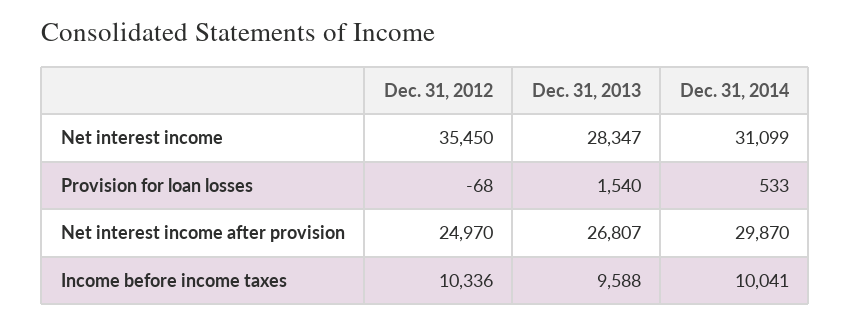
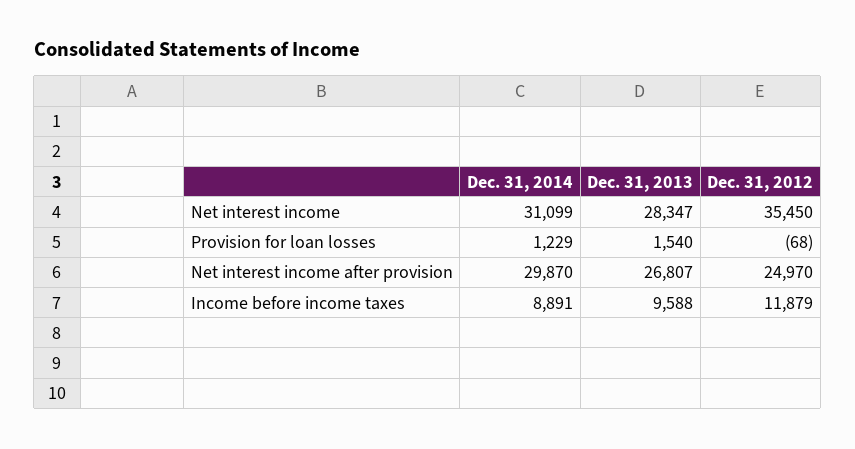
  {
    "Dec. 31, 2012": {
      "Net interest income": 35450,
      "Provision for loan losses": -68,
      "Net interest income after provision": 24970,
-     "Income before income taxes": 10336
+     "Income before income taxes": 11879
    },
    "Dec. 31, 2013": {
      "Net interest income": 28347,
      "Provision for loan losses": 1540,
      "Net interest income after provision": 26807,
      "Income before income taxes": 9588
    },
    "Dec. 31, 2014": {
      "Net interest income": 31099,
-     "Provision for loan losses": 533,
+     "Provision for loan losses": 1229,
      "Net interest income after provision": 29870,
-     "Income before income taxes": 10041
+     "Income before income taxes": 8891
    }
  }

